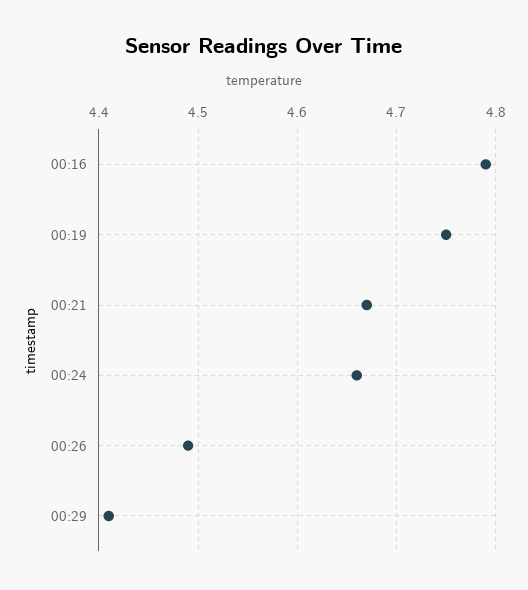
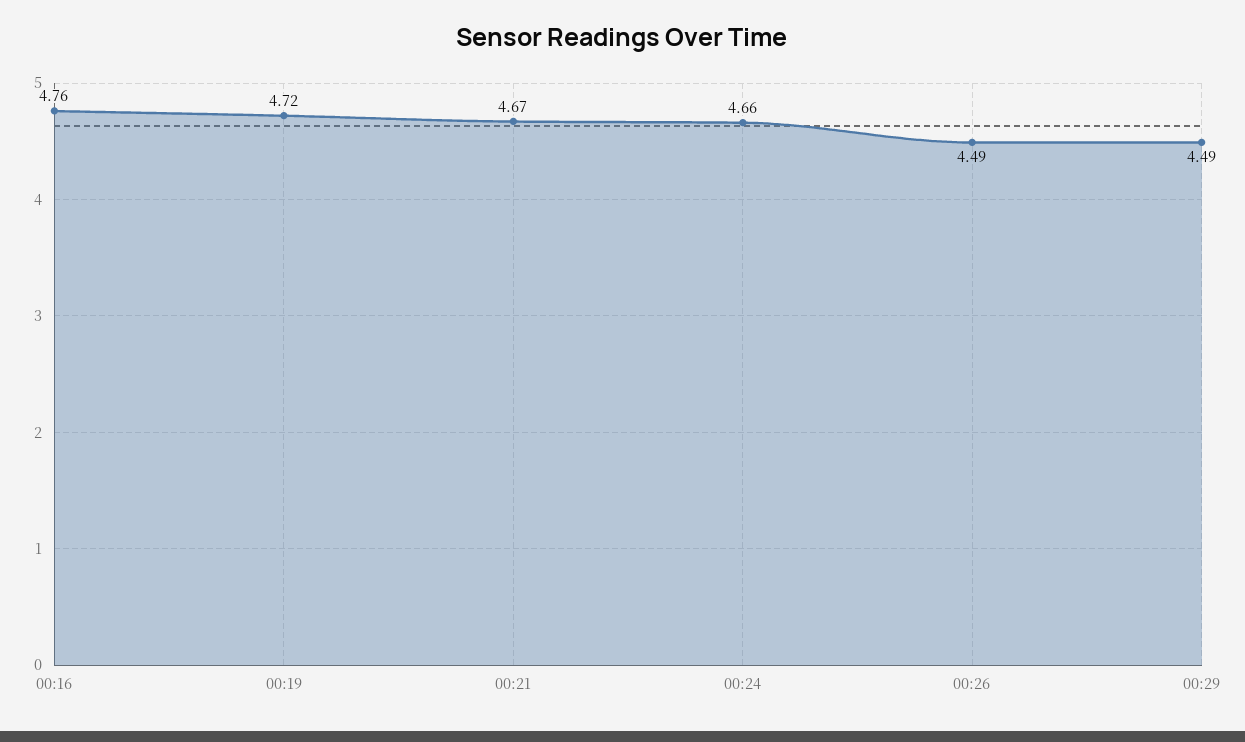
  {
-   "00:16": 4.79,
+   "00:16": 4.76,
-   "00:19": 4.75,
+   "00:19": 4.72,
    "00:21": 4.67,
    "00:24": 4.66,
    "00:26": 4.49,
-   "00:29": 4.41
+   "00:29": 4.49
  }

